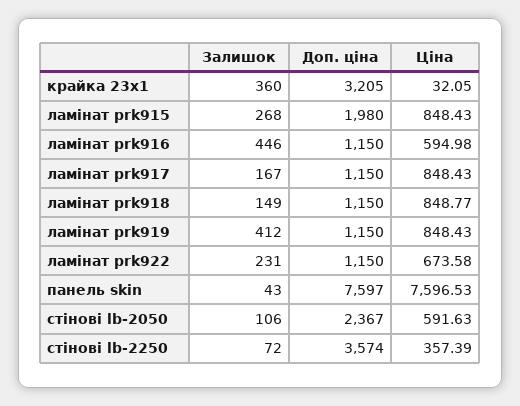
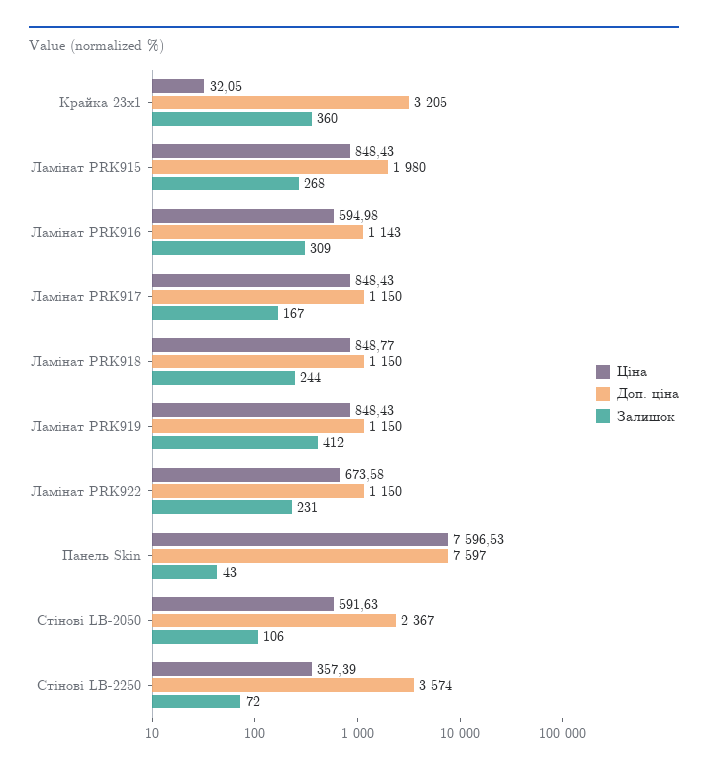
  {
    "Залишок": {
      "крайка 23x1": 360,
      "ламінат prk915": 268,
-     "ламінат prk916": 446,
+     "ламінат prk916": 309,
      "ламінат prk917": 167,
-     "ламінат prk918": 149,
+     "ламінат prk918": 244,
      "ламінат prk919": 412,
      "ламінат prk922": 231,
      "панель skin": 43,
      "стінові lb-2050": 106,
      "стінові lb-2250": 72
    },
    "Доп. ціна": {
      "крайка 23x1": 3205,
      "ламінат prk915": 1980,
-     "ламінат prk916": 1150,
+     "ламінат prk916": 1143,
      "ламінат prk917": 1150,
      "ламінат prk918": 1150,
      "ламінат prk919": 1150,
      "ламінат prk922": 1150,
      "панель skin": 7597,
      "стінові lb-2050": 2367,
      "стінові lb-2250": 3574
    },
    "Ціна": {
      "крайка 23x1": 32.05,
      "ламінат prk915": 848.43,
      "ламінат prk916": 594.98,
      "ламінат prk917": 848.43,
      "ламінат prk918": 848.77,
      "ламінат prk919": 848.43,
      "ламінат prk922": 673.58,
      "панель skin": 7596.53,
      "стінові lb-2050": 591.63,
      "стінові lb-2250": 357.39
    }
  }

